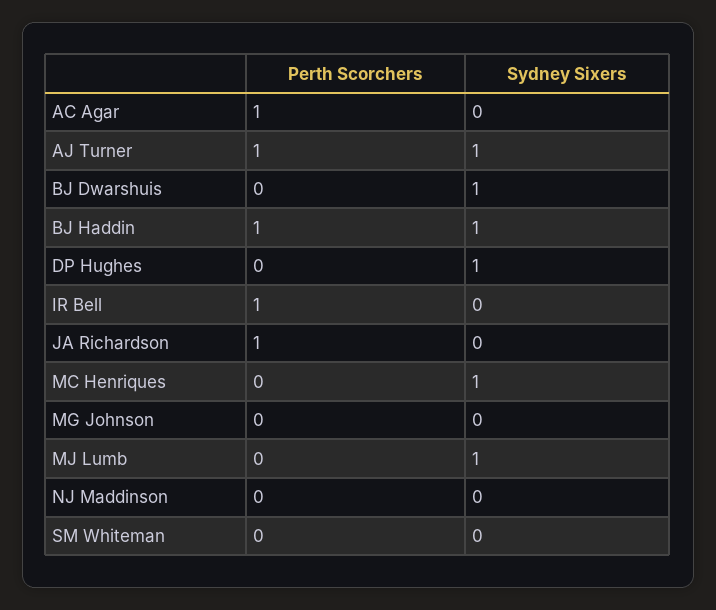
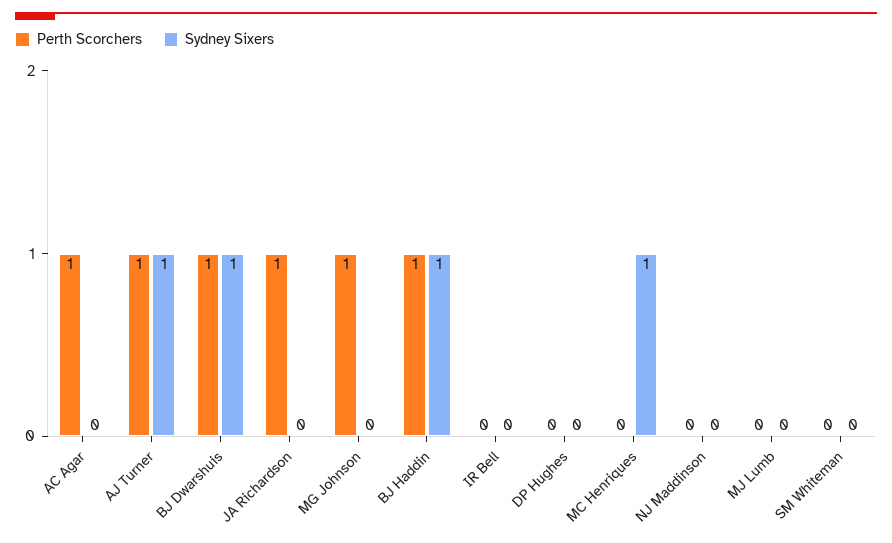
  {
    "Perth Scorchers": {
      "AC Agar": 1,
      "AJ Turner": 1,
-     "BJ Dwarshuis": 0,
+     "BJ Dwarshuis": 1,
      "BJ Haddin": 1,
      "DP Hughes": 0,
-     "IR Bell": 1,
+     "IR Bell": 0,
      "JA Richardson": 1,
      "MC Henriques": 0,
-     "MG Johnson": 0,
+     "MG Johnson": 1,
      "MJ Lumb": 0,
      "NJ Maddinson": 0,
      "SM Whiteman": 0
    },
    "Sydney Sixers": {
      "AC Agar": 0,
      "AJ Turner": 1,
      "BJ Dwarshuis": 1,
      "BJ Haddin": 1,
-     "DP Hughes": 1,
+     "DP Hughes": 0,
      "IR Bell": 0,
      "JA Richardson": 0,
      "MC Henriques": 1,
      "MG Johnson": 0,
-     "MJ Lumb": 1,
+     "MJ Lumb": 0,
      "NJ Maddinson": 0,
      "SM Whiteman": 0
    }
  }

